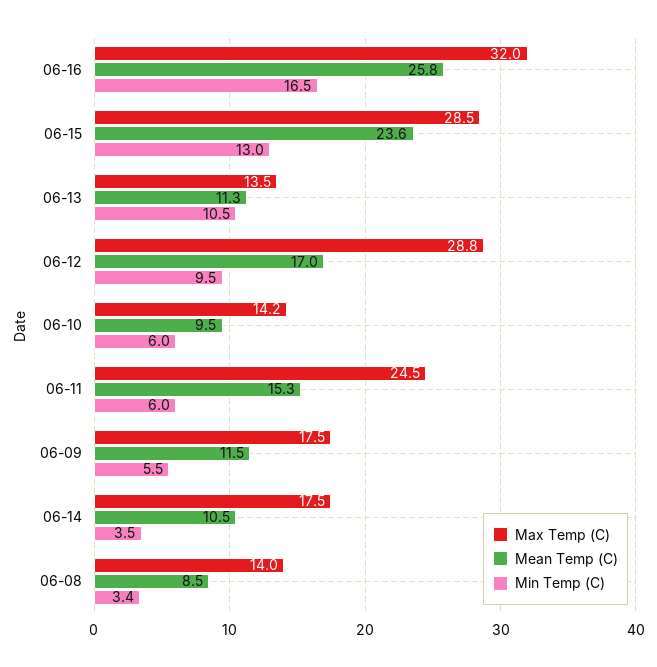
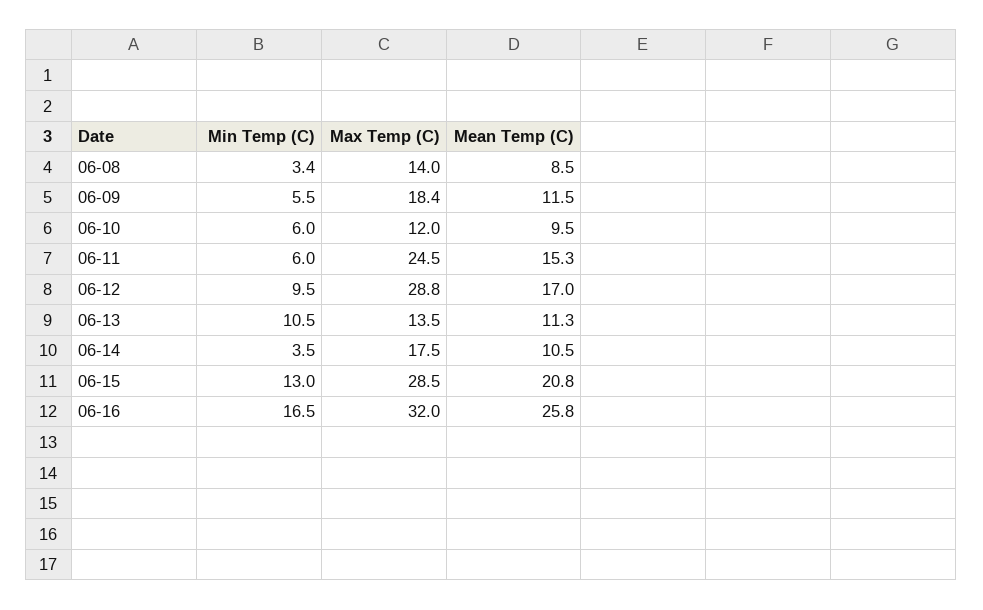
  {
    "Max Temp (C)": {
      "06-16": 32,
      "06-15": 28.5,
      "06-13": 13.5,
      "06-12": 28.8,
-     "06-10": 14.2,
+     "06-10": 12,
      "06-11": 24.5,
-     "06-09": 17.5,
+     "06-09": 18.4,
      "06-14": 17.5,
      "06-08": 14
    },
    "Mean Temp (C)": {
      "06-16": 25.8,
-     "06-15": 23.6,
+     "06-15": 20.8,
      "06-13": 11.3,
      "06-12": 17,
      "06-10": 9.5,
      "06-11": 15.3,
      "06-09": 11.5,
      "06-14": 10.5,
      "06-08": 8.5
    },
    "Min Temp (C)": {
      "06-16": 16.5,
      "06-15": 13,
      "06-13": 10.5,
      "06-12": 9.5,
      "06-10": 6,
      "06-11": 6,
      "06-09": 5.5,
      "06-14": 3.5,
      "06-08": 3.4
    }
  }

